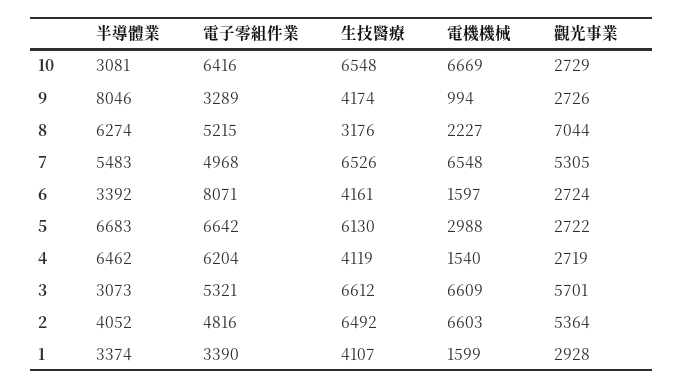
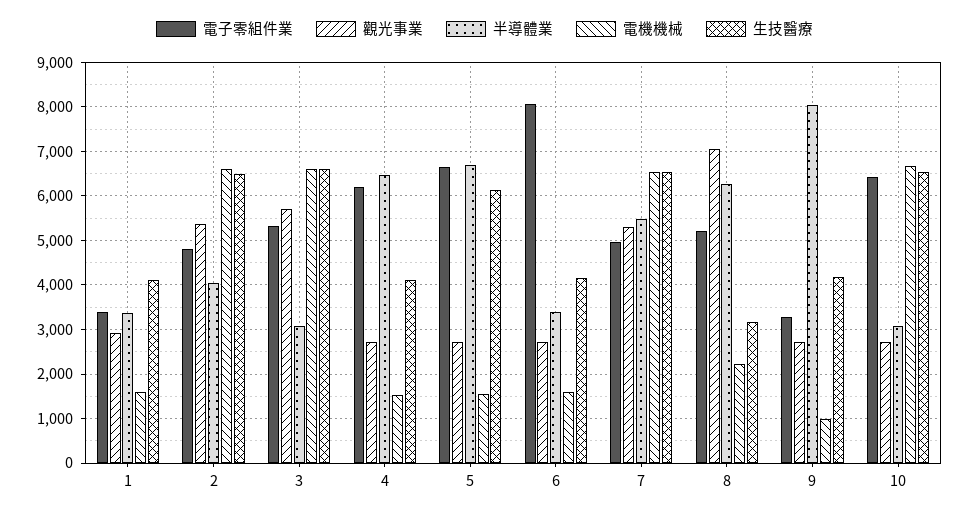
  {
    "半導體業": {
      "10": 3081,
      "9": 8046,
      "8": 6274,
      "7": 5483,
      "6": 3392,
      "5": 6683,
      "4": 6462,
      "3": 3073,
      "2": 4052,
      "1": 3374
    },
    "電子零組件業": {
      "10": 6416,
      "9": 3289,
      "8": 5215,
      "7": 4968,
      "6": 8071,
      "5": 6642,
      "4": 6204,
      "3": 5321,
      "2": 4816,
      "1": 3390
    },
    "生技醫療": {
      "10": 6548,
      "9": 4174,
      "8": 3176,
      "7": 6526,
      "6": 4161,
      "5": 6130,
      "4": 4119,
      "3": 6612,
      "2": 6492,
      "1": 4107
    },
    "電機機械": {
      "10": 6669,
      "9": 994,
      "8": 2227,
      "7": 6548,
      "6": 1597,
-     "5": 2988,
+     "5": 1600,
      "4": 1540,
      "3": 6609,
      "2": 6603,
      "1": 1599
    },
    "觀光事業": {
      "10": 2729,
      "9": 2726,
      "8": 7044,
      "7": 5305,
      "6": 2724,
      "5": 2722,
      "4": 2719,
      "3": 5701,
      "2": 5364,
      "1": 2928
    }
  }

